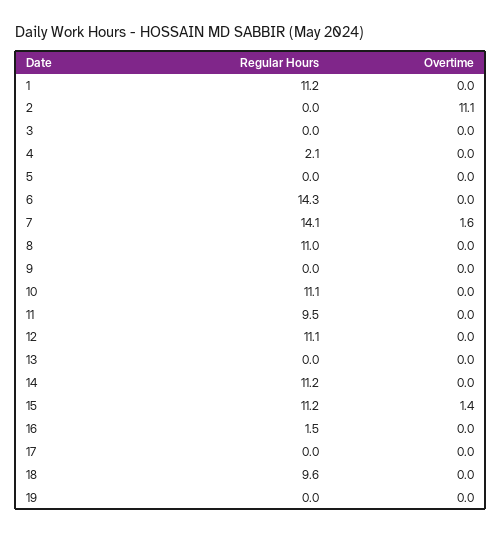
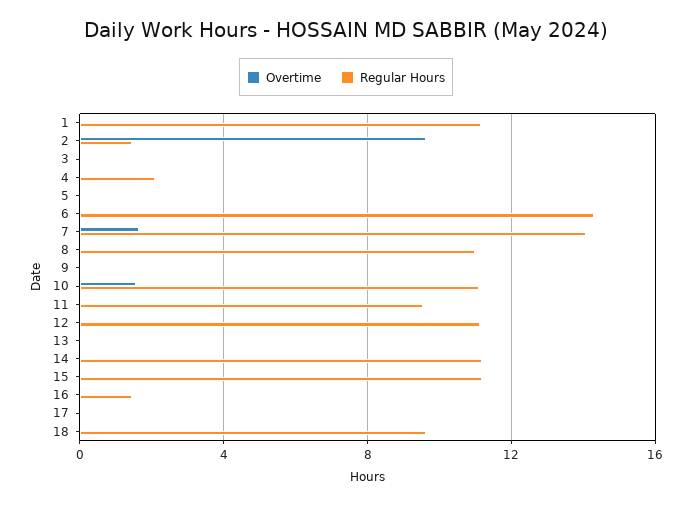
  {
    "Regular Hours": {
      "1": 11.2,
-     "2": 0,
+     "2": 1.5,
      "3": 0,
      "4": 2.1,
      "5": 0,
      "6": 14.3,
      "7": 14.1,
      "8": 11,
      "9": 0,
      "10": 11.1,
      "11": 9.5,
      "12": 11.1,
      "13": 0,
      "14": 11.2,
      "15": 11.2,
      "16": 1.5,
      "17": 0,
-     "18": 9.6,
+     "18": 9.6
-     "19": 0
    },
    "Overtime": {
      "1": 0,
-     "2": 11.1,
+     "2": 9.5,
      "3": 0,
      "4": 0,
      "5": 0,
      "6": 0,
      "7": 1.6,
      "8": 0,
      "9": 0,
-     "10": 0,
+     "10": 1.5,
      "11": 0,
      "12": 0,
      "13": 0,
      "14": 0,
-     "15": 1.4,
+     "15": 0,
      "16": 0,
      "17": 0,
-     "18": 0,
+     "18": 0
-     "19": 0
    }
  }

